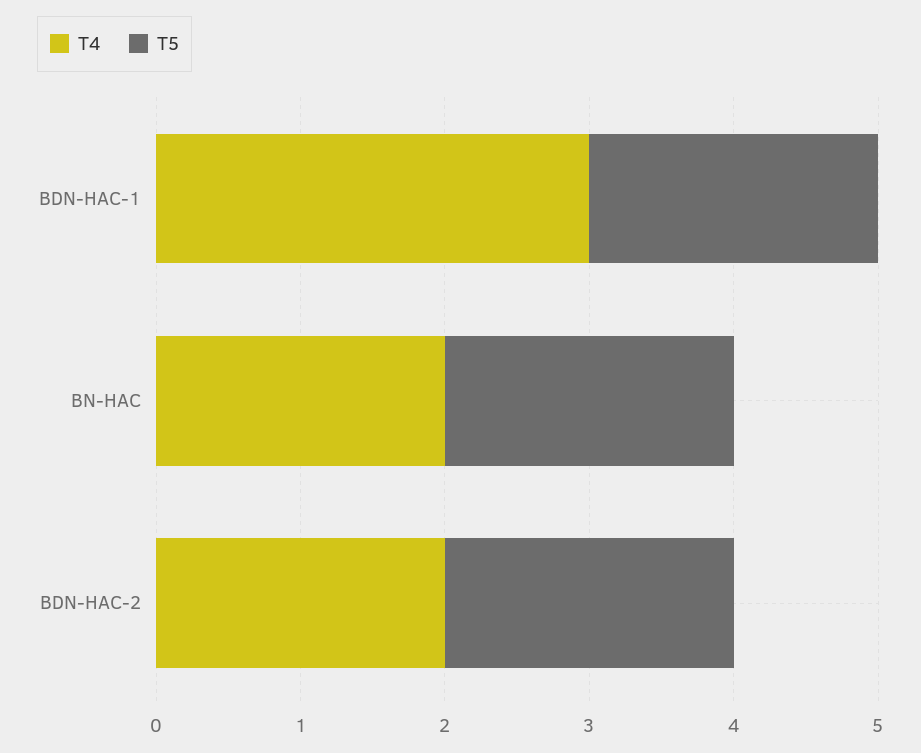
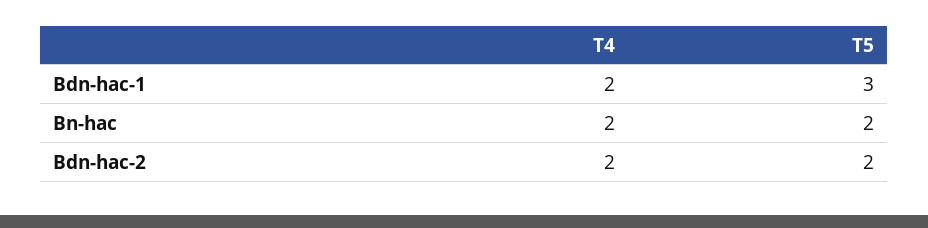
  {
    "T4": {
-     "BDN-HAC-1": 3,
+     "BDN-HAC-1": 2,
      "BN-HAC": 2,
      "BDN-HAC-2": 2
    },
    "T5": {
-     "BDN-HAC-1": 2,
+     "BDN-HAC-1": 3,
      "BN-HAC": 2,
      "BDN-HAC-2": 2
    }
  }

